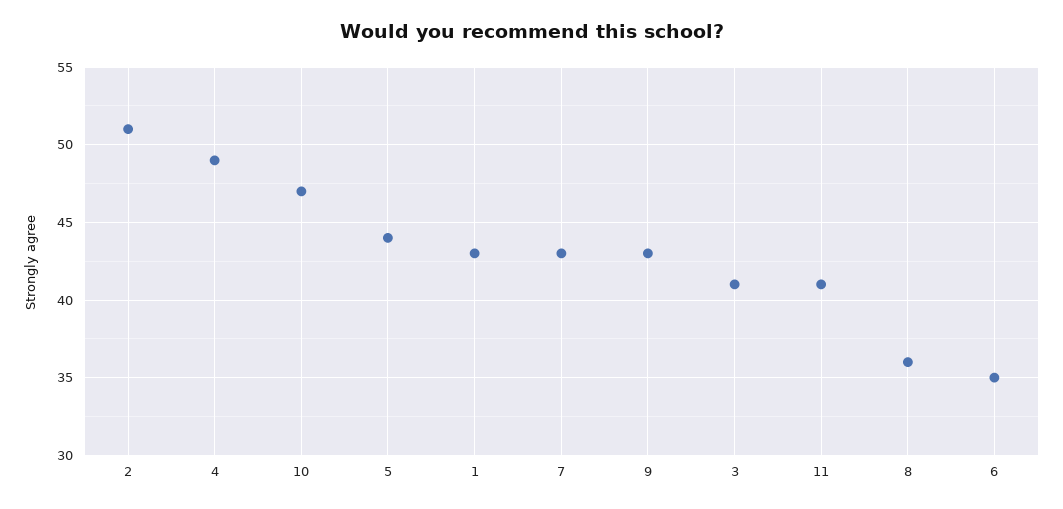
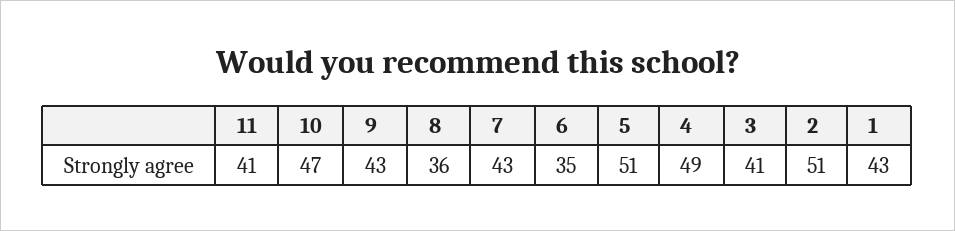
  {
    "2": 51,
    "4": 49,
    "10": 47,
-   "5": 44,
+   "5": 51,
    "1": 43,
    "7": 43,
    "9": 43,
    "3": 41,
    "11": 41,
    "8": 36,
    "6": 35
  }

